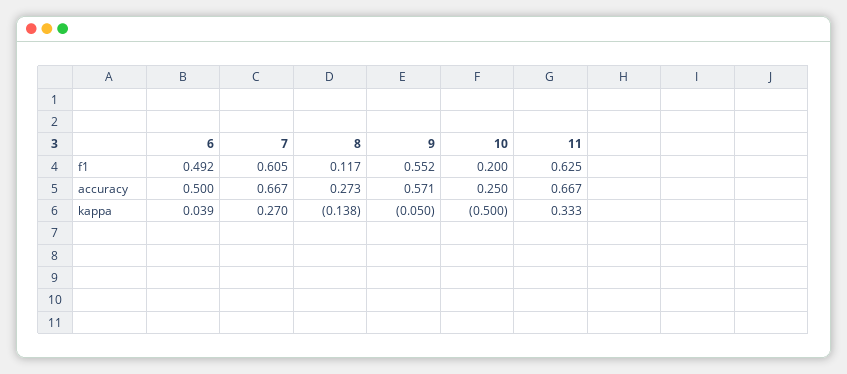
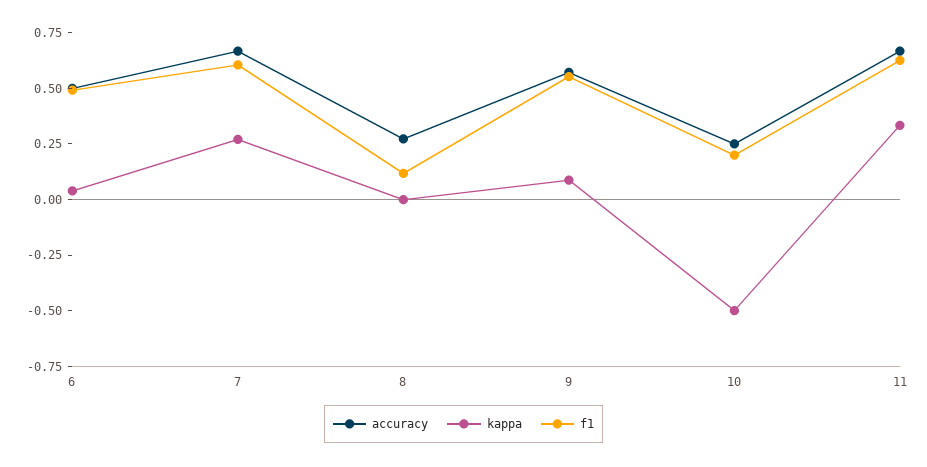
  {
    "f1": {
      "6": 0.492,
      "7": 0.605,
      "8": 0.117,
      "9": 0.552,
      "10": 0.2,
      "11": 0.625
    },
    "accuracy": {
      "6": 0.5,
      "7": 0.667,
      "8": 0.273,
      "9": 0.571,
      "10": 0.25,
      "11": 0.667
    },
    "kappa": {
      "6": 0.039,
      "7": 0.27,
-     "8": -0.138,
+     "8": 0,
-     "9": -0.05,
+     "9": 0.1,
      "10": -0.5,
      "11": 0.333
    }
  }

